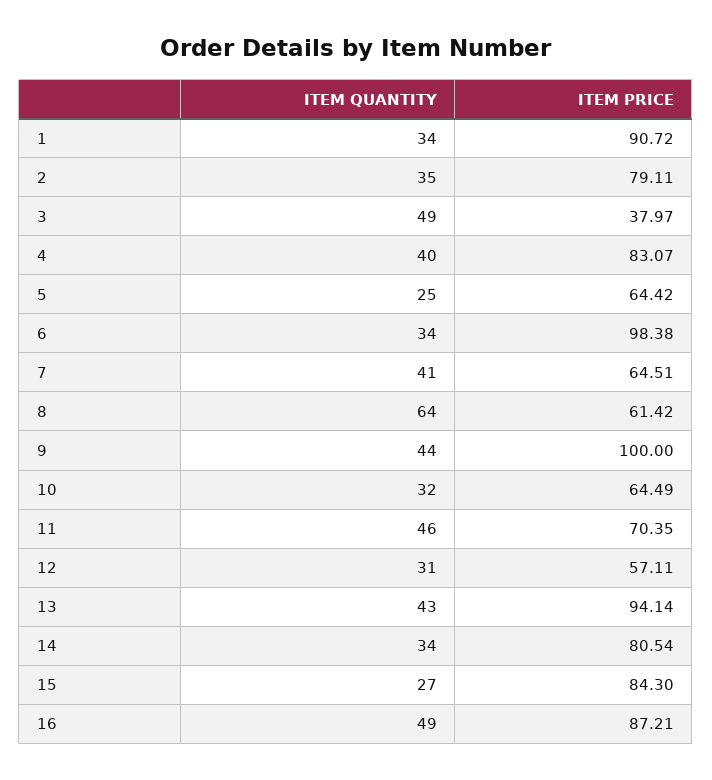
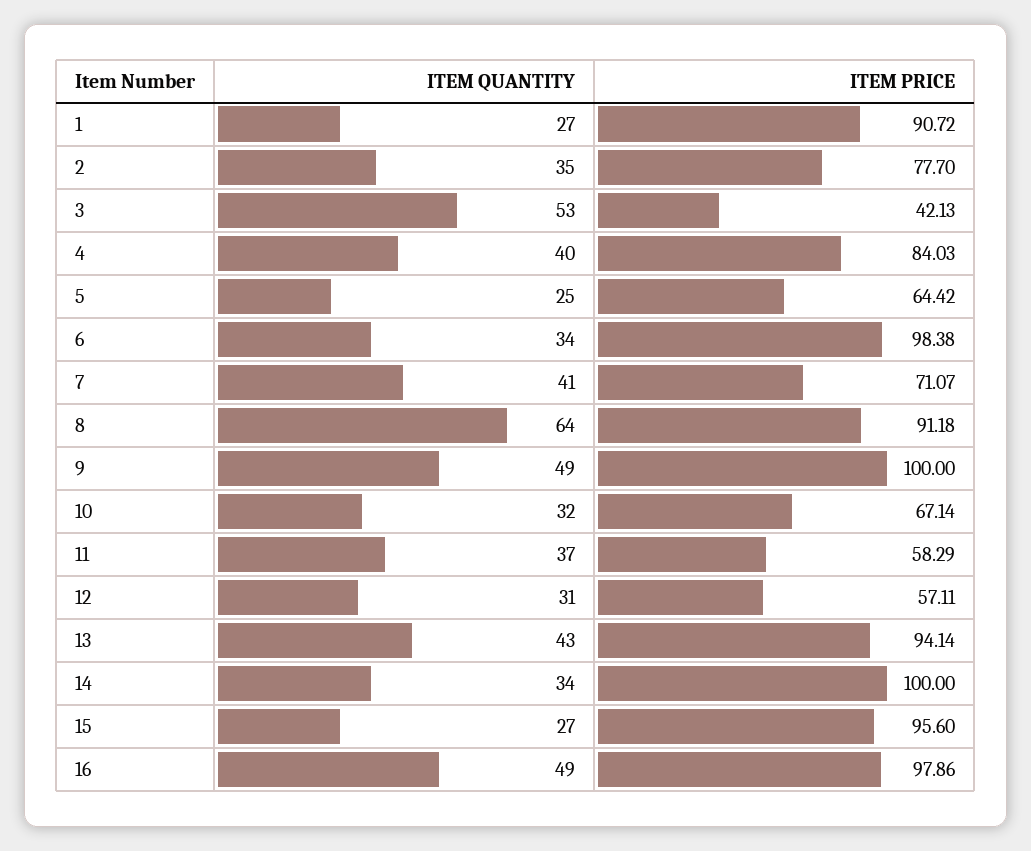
  {
    "ITEM QUANTITY": {
-     "1": 34,
+     "1": 27,
      "2": 35,
-     "3": 49,
+     "3": 53,
      "4": 40,
      "5": 25,
      "6": 34,
      "7": 41,
      "8": 64,
-     "9": 44,
+     "9": 49,
      "10": 32,
-     "11": 46,
+     "11": 37,
      "12": 31,
      "13": 43,
      "14": 34,
      "15": 27,
      "16": 49
    },
    "ITEM PRICE": {
      "1": 90.72,
-     "2": 79.11,
+     "2": 77.7,
-     "3": 37.97,
+     "3": 42.13,
-     "4": 83.07,
+     "4": 84.03,
      "5": 64.42,
      "6": 98.38,
-     "7": 64.51,
+     "7": 71.07,
-     "8": 61.42,
+     "8": 91.18,
      "9": 100,
-     "10": 64.49,
+     "10": 67.14,
-     "11": 70.35,
+     "11": 58.29,
      "12": 57.11,
      "13": 94.14,
-     "14": 80.54,
+     "14": 100,
-     "15": 84.3,
+     "15": 95.6,
-     "16": 87.21
+     "16": 97.86
    }
  }

